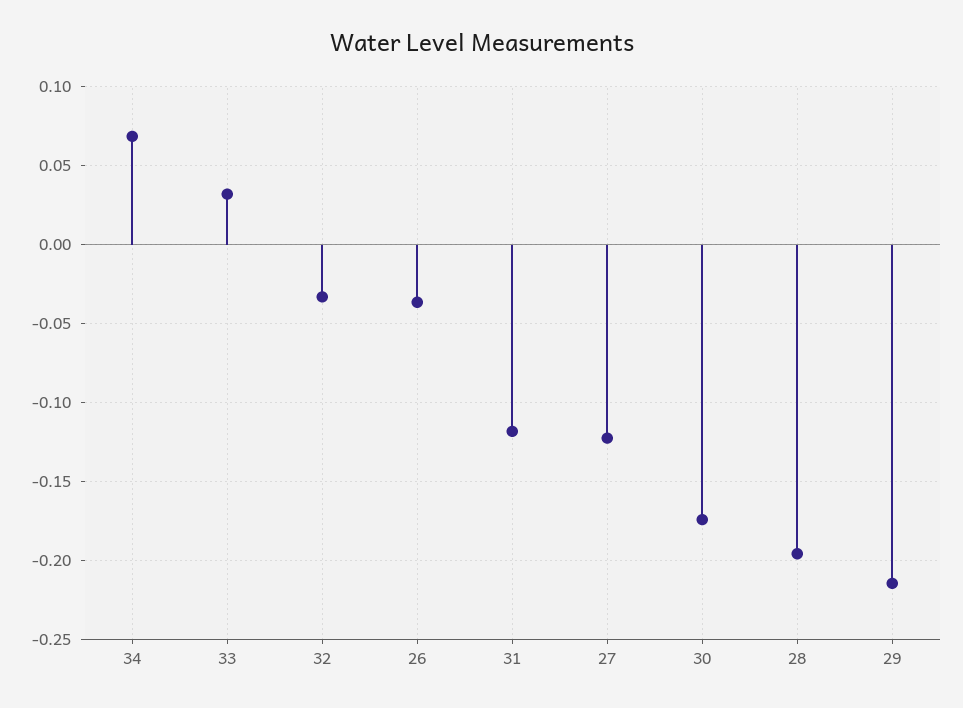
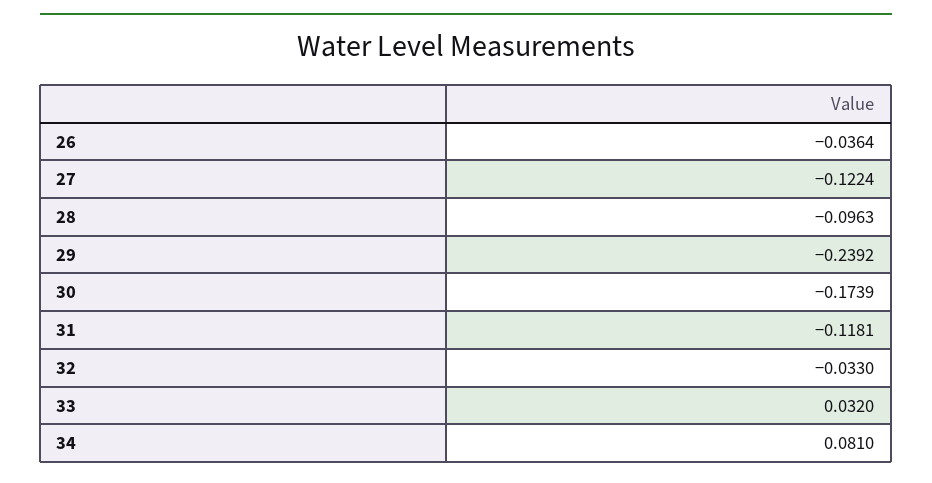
  {
-   "34": 0.07,
+   "34": 0.081,
    "33": 0.032,
    "32": -0.033,
    "26": -0.0364,
    "31": -0.1181,
    "27": -0.1224,
    "30": -0.1739,
-   "28": -0.195,
+   "28": -0.0963,
-   "29": -0.215
+   "29": -0.2392
  }

